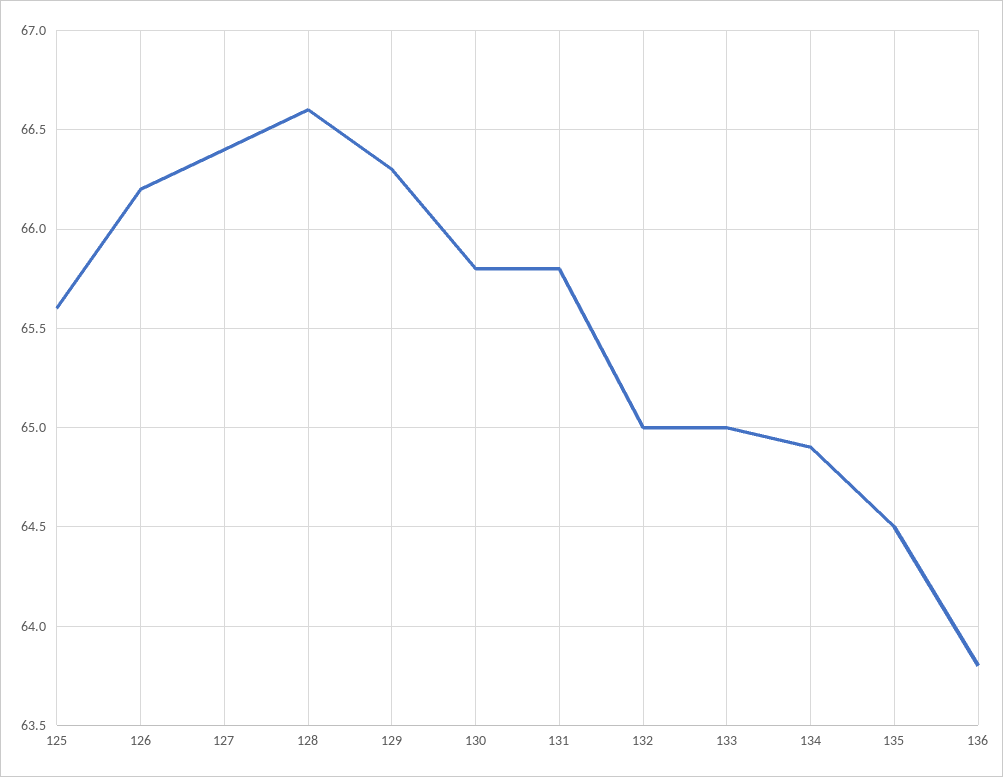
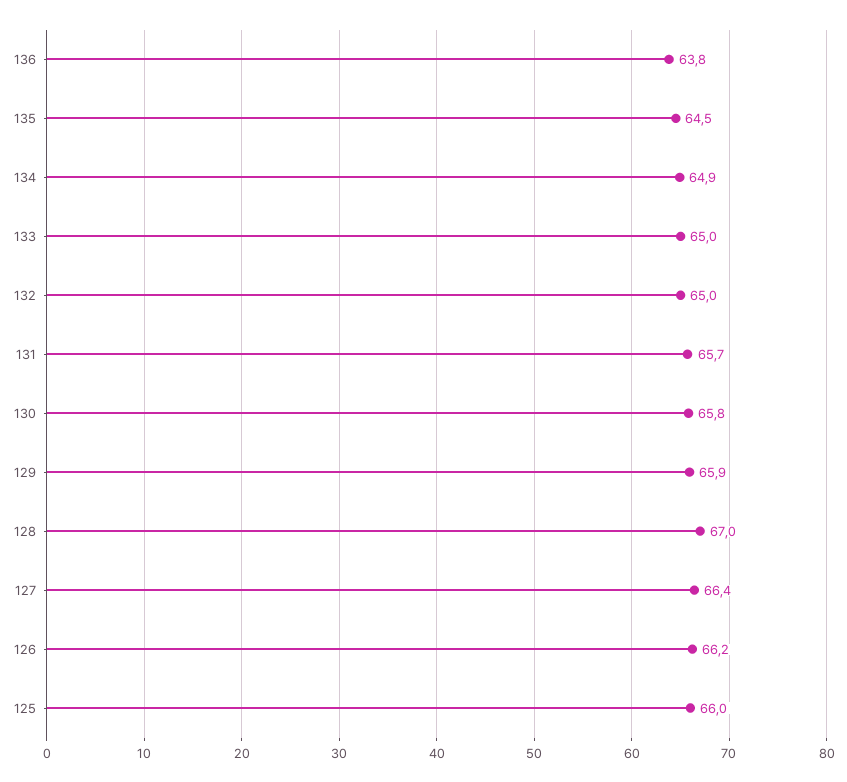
  {
-   "125": 65.6,
+   "125": 66,
    "126": 66.2,
    "127": 66.4,
-   "128": 66.6,
+   "128": 67,
-   "129": 66.3,
+   "129": 65.9,
    "130": 65.8,
-   "131": 65.8,
+   "131": 65.7,
    "132": 65,
    "133": 65,
    "134": 64.9,
    "135": 64.5,
    "136": 63.8
  }

